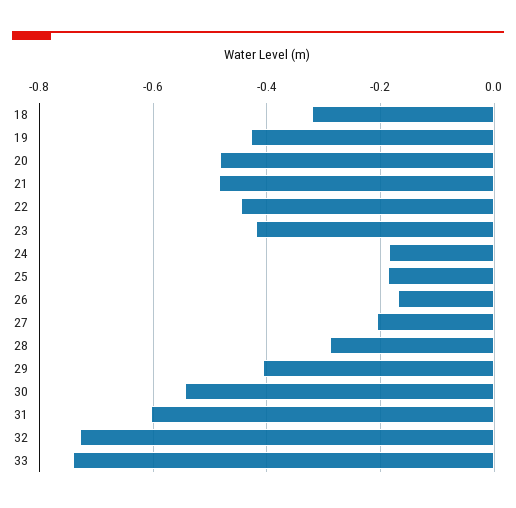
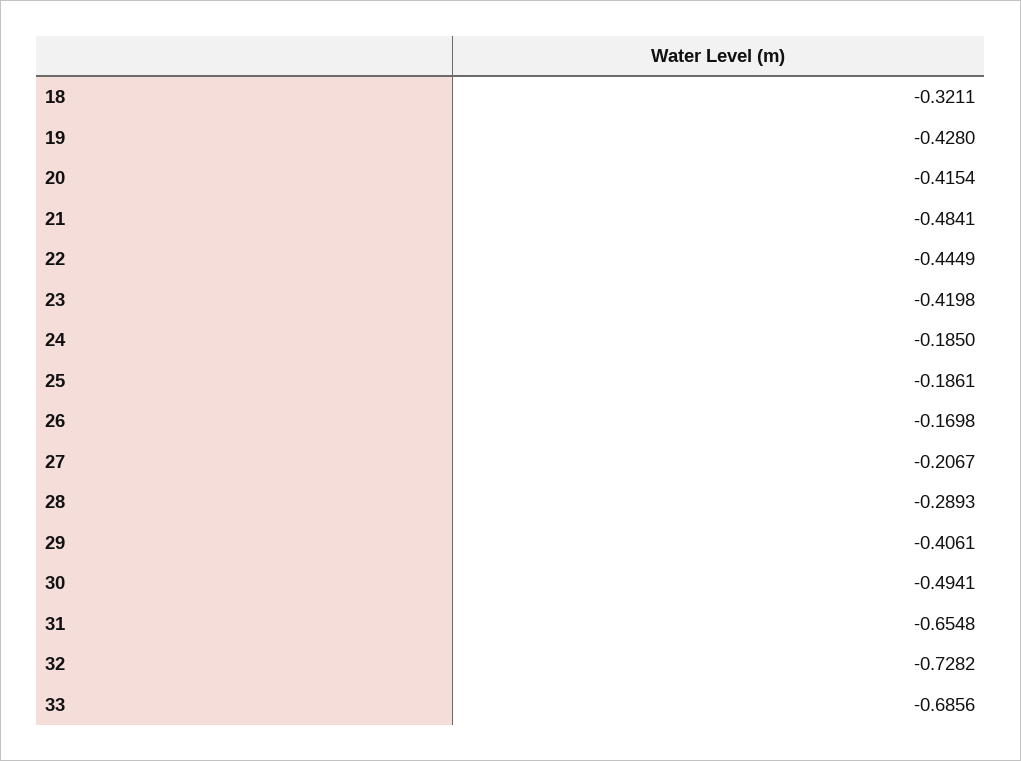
  {
    "18": -0.3211,
    "19": -0.428,
-   "20": -0.48,
+   "20": -0.4154,
    "21": -0.4841,
    "22": -0.4449,
    "23": -0.4198,
    "24": -0.185,
    "25": -0.1861,
    "26": -0.1698,
    "27": -0.2067,
    "28": -0.2893,
    "29": -0.4061,
-   "30": -0.54,
+   "30": -0.4941,
-   "31": -0.6,
+   "31": -0.6548,
    "32": -0.7282,
-   "33": -0.74
+   "33": -0.6856
  }

